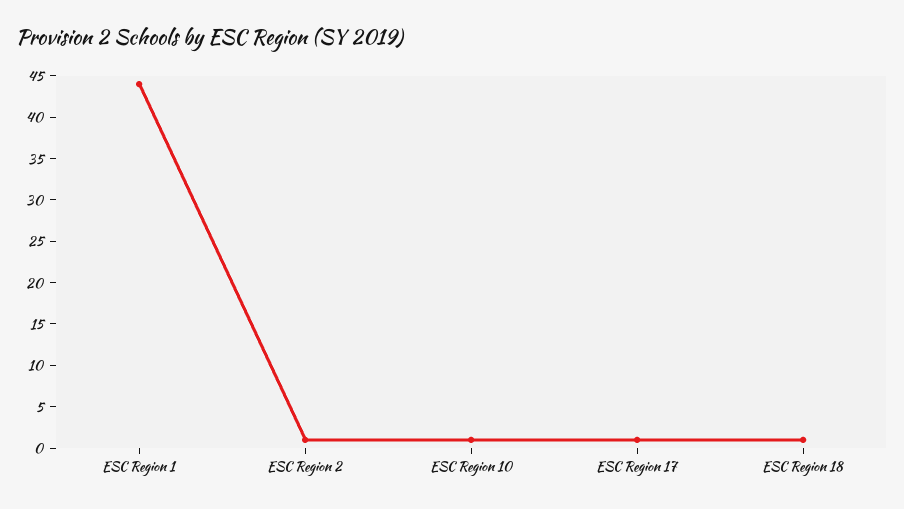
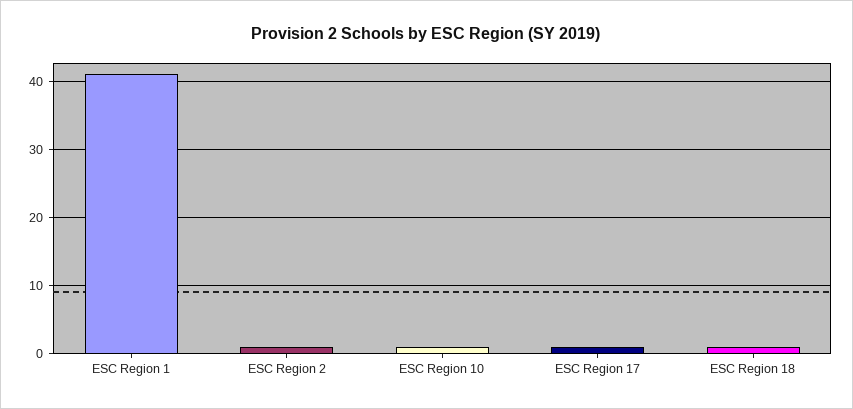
  {
-   "ESC Region 1": 44,
+   "ESC Region 1": 41,
    "ESC Region 2": 1,
    "ESC Region 10": 1,
    "ESC Region 17": 1,
    "ESC Region 18": 1
  }

